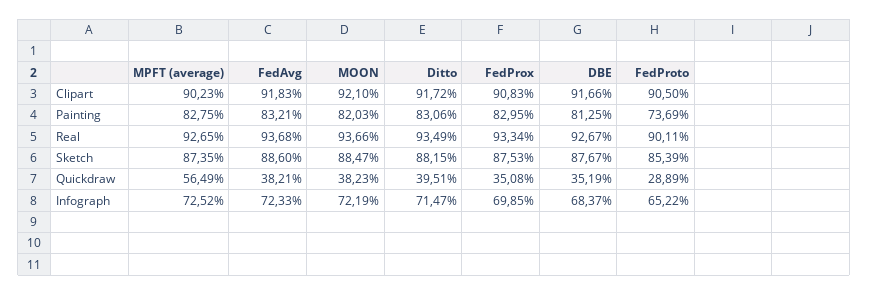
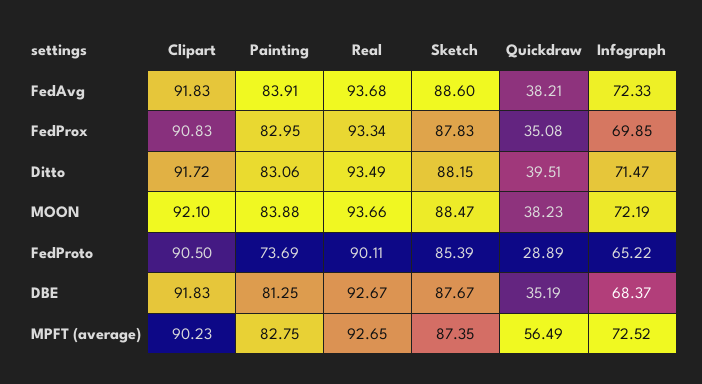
  {
    "MPFT (average)": {
      "Clipart": 90.23,
      "Painting": 82.75,
      "Real": 92.65,
      "Sketch": 87.35,
      "Quickdraw": 56.49,
      "Infograph": 72.52
    },
    "FedAvg": {
      "Clipart": 91.83,
-     "Painting": 83.21,
+     "Painting": 83.91,
      "Real": 93.68,
      "Sketch": 88.6,
      "Quickdraw": 38.21,
      "Infograph": 72.33
    },
    "MOON": {
      "Clipart": 92.1,
-     "Painting": 82.03,
+     "Painting": 83.88,
      "Real": 93.66,
      "Sketch": 88.47,
      "Quickdraw": 38.23,
      "Infograph": 72.19
    },
    "Ditto": {
      "Clipart": 91.72,
      "Painting": 83.06,
      "Real": 93.49,
      "Sketch": 88.15,
      "Quickdraw": 39.51,
      "Infograph": 71.47
    },
    "FedProx": {
      "Clipart": 90.83,
      "Painting": 82.95,
      "Real": 93.34,
-     "Sketch": 87.53,
+     "Sketch": 87.83,
      "Quickdraw": 35.08,
      "Infograph": 69.85
    },
    "DBE": {
-     "Clipart": 91.66,
+     "Clipart": 91.83,
      "Painting": 81.25,
      "Real": 92.67,
      "Sketch": 87.67,
      "Quickdraw": 35.19,
      "Infograph": 68.37
    },
    "FedProto": {
      "Clipart": 90.5,
      "Painting": 73.69,
      "Real": 90.11,
      "Sketch": 85.39,
      "Quickdraw": 28.89,
      "Infograph": 65.22
    }
  }

